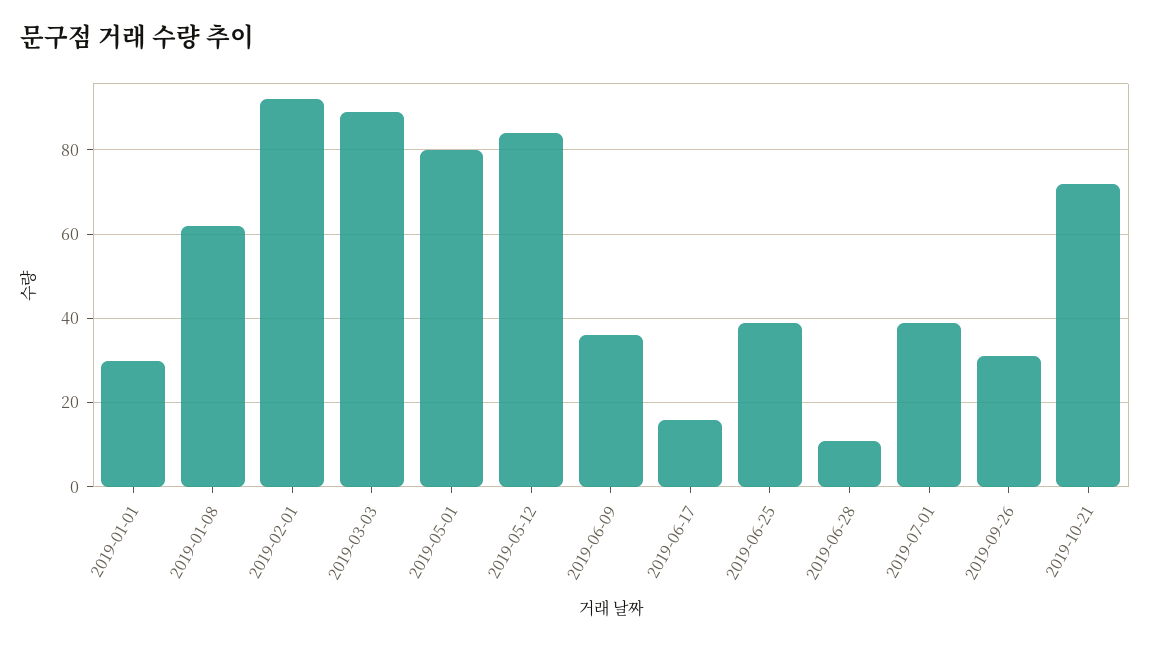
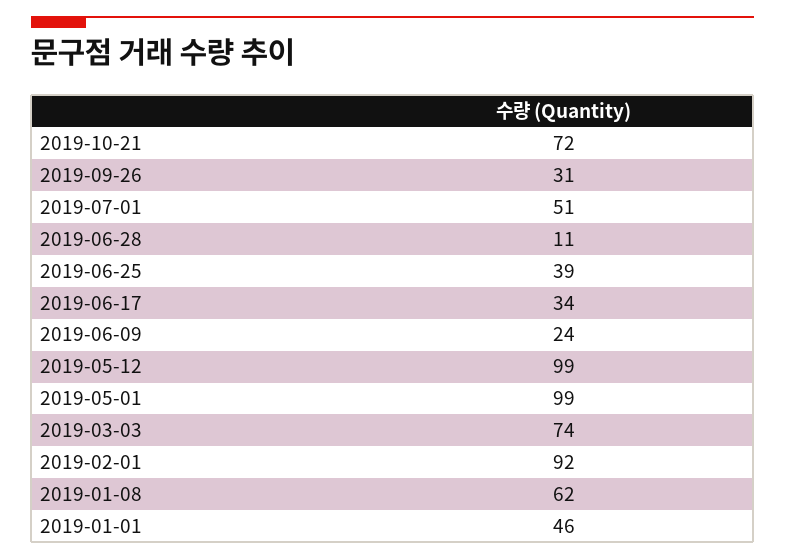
  {
-   "2019-01-01": 30,
+   "2019-01-01": 46,
    "2019-01-08": 62,
    "2019-02-01": 92,
-   "2019-03-03": 90,
+   "2019-03-03": 74,
-   "2019-05-01": 80,
+   "2019-05-01": 99,
-   "2019-05-12": 85,
+   "2019-05-12": 99,
-   "2019-06-09": 35,
+   "2019-06-09": 24,
-   "2019-06-17": 15,
+   "2019-06-17": 34,
    "2019-06-25": 39,
    "2019-06-28": 11,
-   "2019-07-01": 40,
+   "2019-07-01": 51,
    "2019-09-26": 31,
    "2019-10-21": 72
  }

